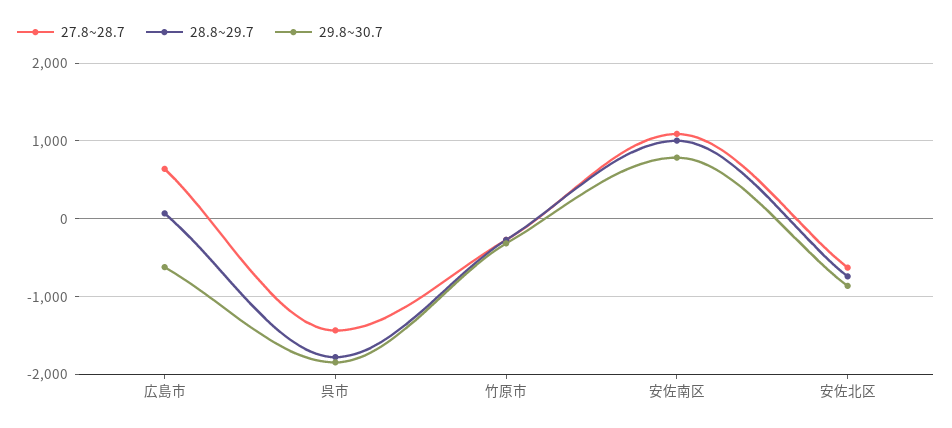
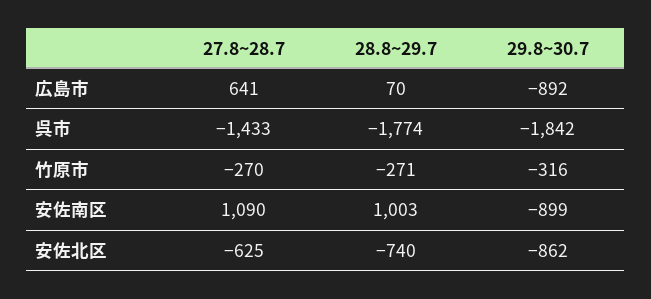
  {
    "27.8~28.7": {
      "広島市": 641,
      "呉市": -1433,
      "竹原市": -270,
      "安佐南区": 1090,
      "安佐北区": -625
    },
    "28.8~29.7": {
      "広島市": 70,
      "呉市": -1774,
      "竹原市": -271,
      "安佐南区": 1003,
      "安佐北区": -740
    },
    "29.8~30.7": {
-     "広島市": -600,
+     "広島市": -892,
      "呉市": -1842,
      "竹原市": -316,
-     "安佐南区": 800,
+     "安佐南区": -899,
      "安佐北区": -862
    }
  }

